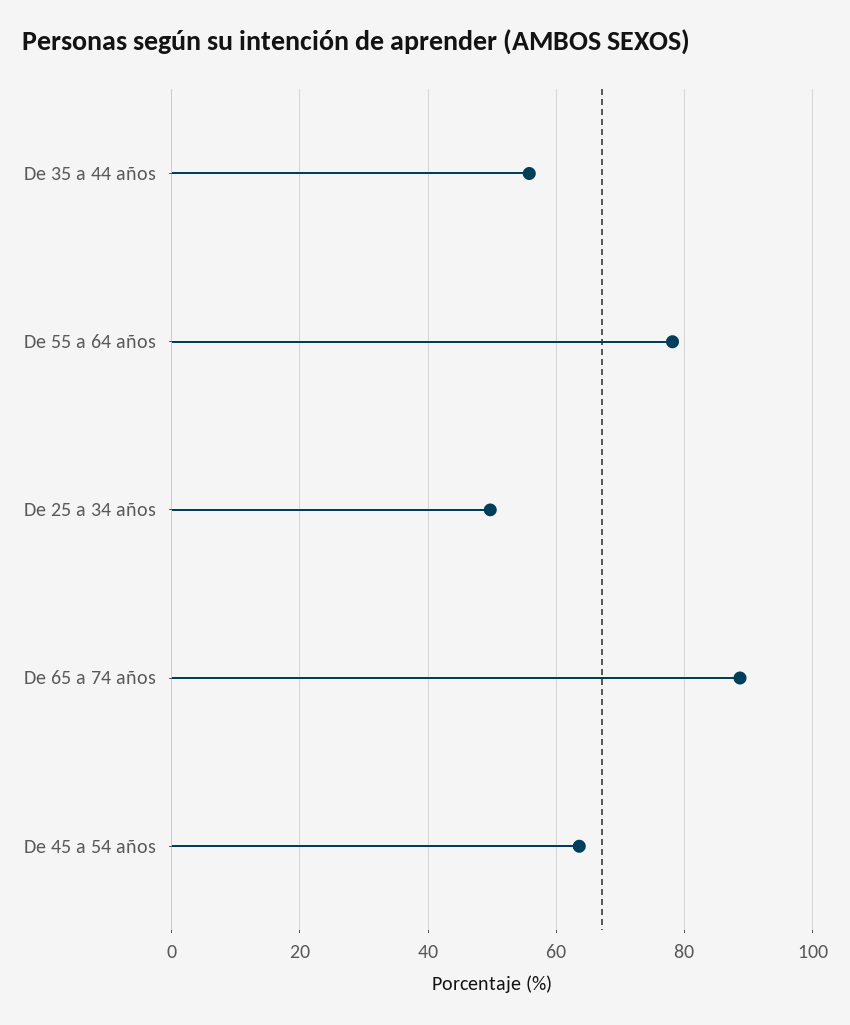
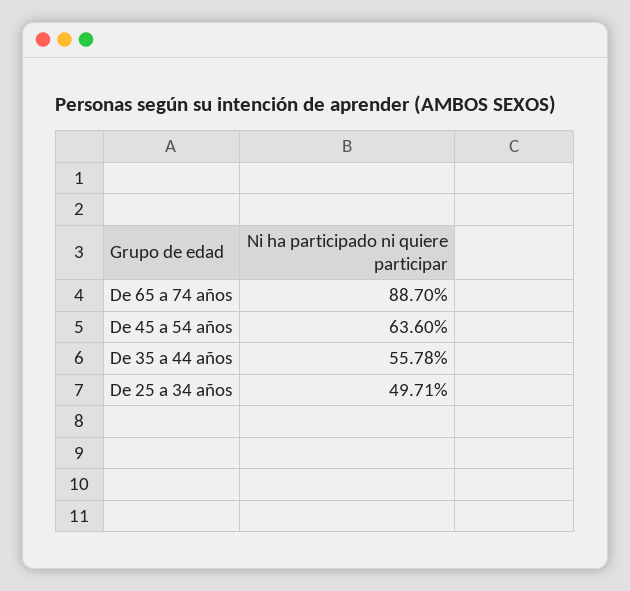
  {
    "De 35 a 44 años": 55.78,
-   "De 55 a 64 años": 78,
    "De 25 a 34 años": 49.71,
    "De 65 a 74 años": 88.7,
    "De 45 a 54 años": 63.6
  }

